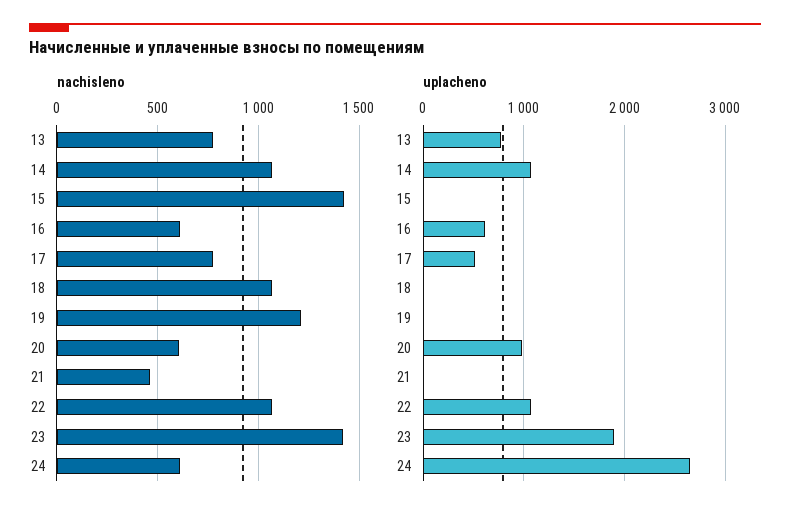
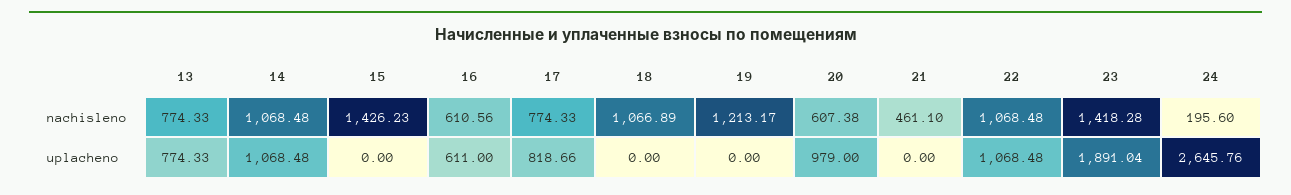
  {
    "nachisleno": {
      "13": 774.33,
      "14": 1068.48,
      "15": 1426.23,
      "16": 610.56,
      "17": 774.33,
      "18": 1066.89,
      "19": 1213.17,
      "20": 607.38,
      "21": 461.1,
      "22": 1068.48,
      "23": 1418.28,
-     "24": 600
+     "24": 195.6
    },
    "uplacheno": {
      "13": 774.33,
      "14": 1068.48,
      "15": 0,
      "16": 611,
-     "17": 500,
+     "17": 818.66,
      "18": 0,
      "19": 0,
      "20": 979,
      "21": 0,
      "22": 1068.48,
      "23": 1891.04,
      "24": 2645.76
    }
  }

